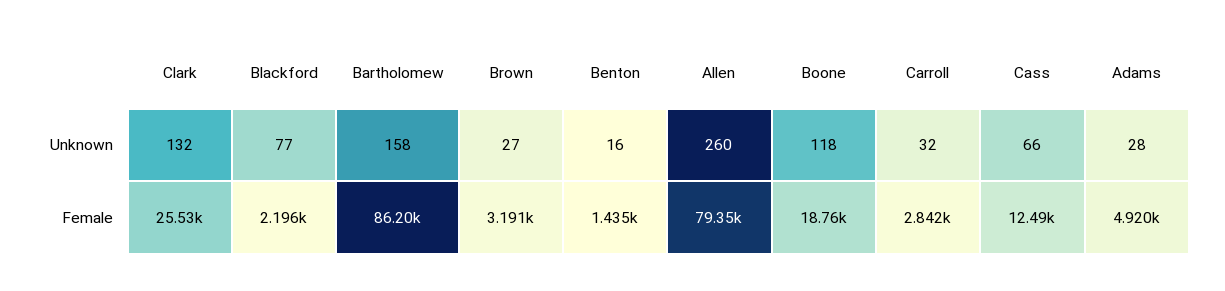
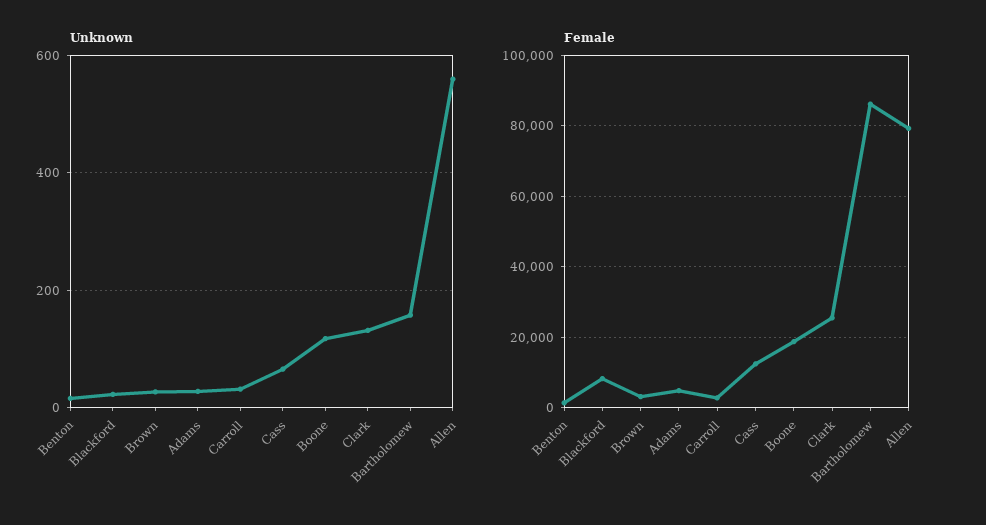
  {
    "Unknown": {
      "Clark": 132,
-     "Blackford": 77,
+     "Blackford": 20,
      "Bartholomew": 158,
      "Brown": 27,
      "Benton": 16,
-     "Allen": 260,
+     "Allen": 560,
      "Boone": 118,
      "Carroll": 32,
      "Cass": 66,
      "Adams": 28
    },
    "Female": {
      "Clark": 25530,
-     "Blackford": 2196,
+     "Blackford": 8000,
      "Bartholomew": 86200,
      "Brown": 3191,
      "Benton": 1435,
      "Allen": 79350,
      "Boone": 18760,
      "Carroll": 2842,
      "Cass": 12490,
      "Adams": 4920
    }
  }

